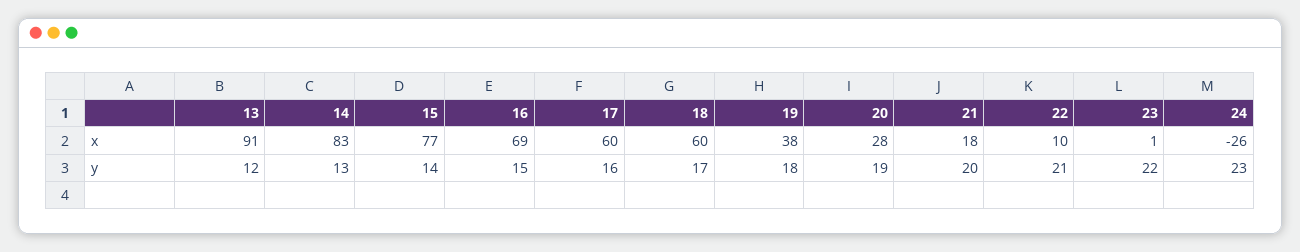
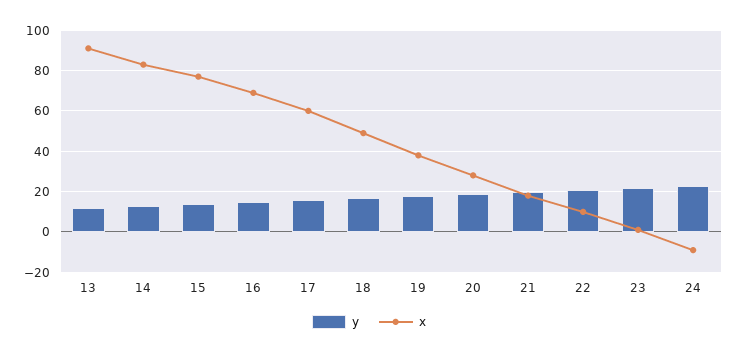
  {
    "x": {
      "13": 91,
      "14": 83,
      "15": 77,
      "16": 69,
      "17": 60,
-     "18": 60,
+     "18": 50,
      "19": 38,
      "20": 28,
      "21": 18,
      "22": 10,
      "23": 1,
-     "24": -26
+     "24": -10
    },
    "y": {
      "13": 12,
      "14": 13,
      "15": 14,
      "16": 15,
      "17": 16,
      "18": 17,
      "19": 18,
      "20": 19,
      "21": 20,
      "22": 21,
      "23": 22,
      "24": 23
    }
  }

